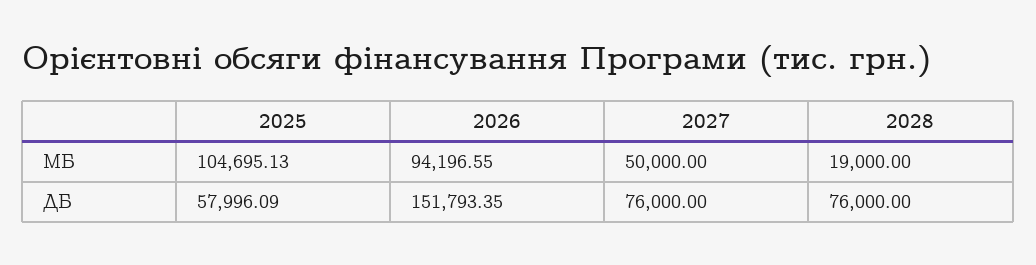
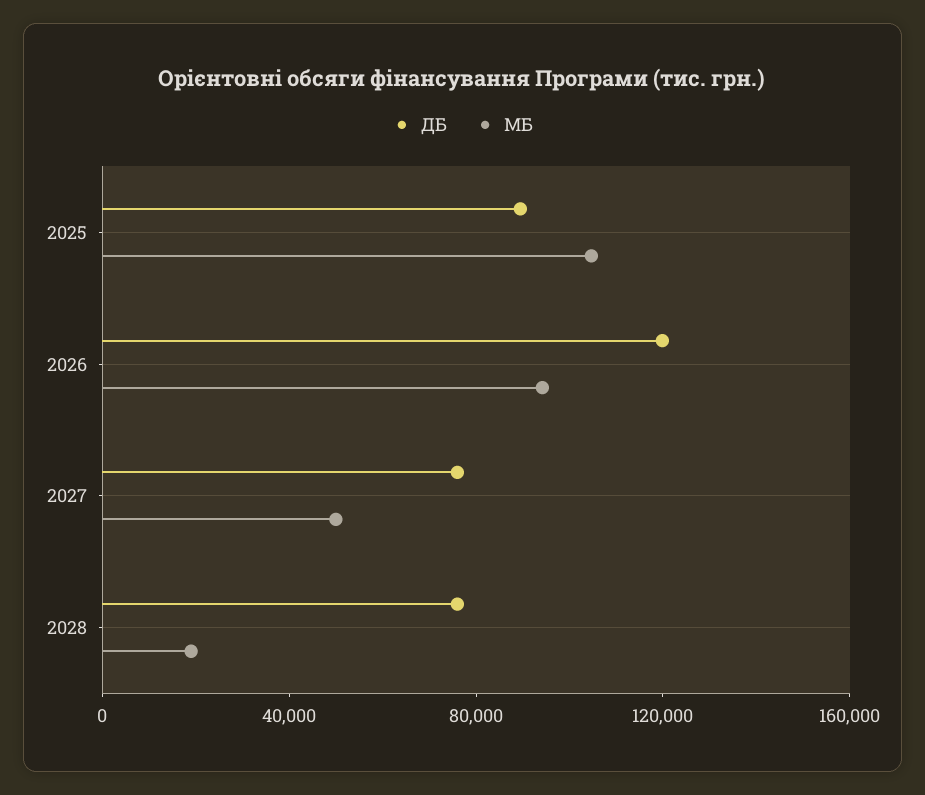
  {
    "МБ": {
      "2025": 104695.13,
      "2026": 94196.55,
      "2027": 50000,
      "2028": 19000
    },
    "ДБ": {
-     "2025": 57996.09,
+     "2025": 90000,
-     "2026": 151793.35,
+     "2026": 120000,
      "2027": 76000,
      "2028": 76000
    }
  }

